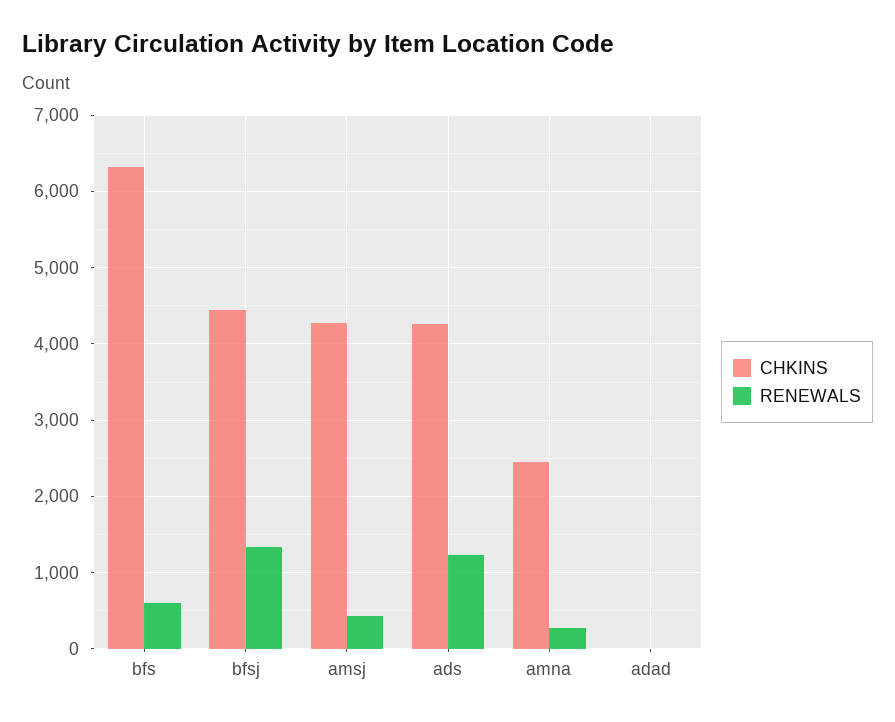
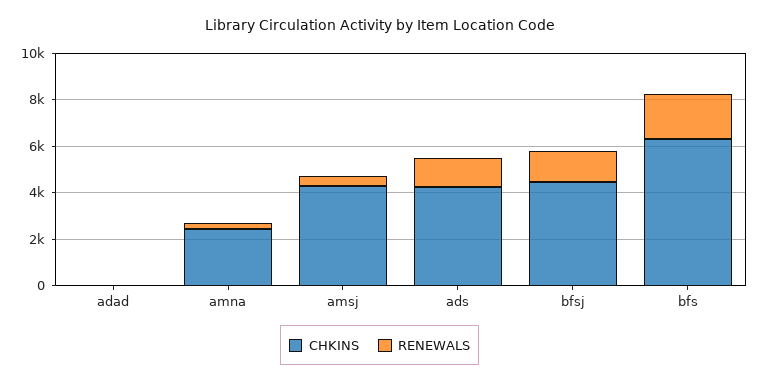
  {
    "CHKINS": {
      "bfs": 6300,
      "bfsj": 4400,
      "amsj": 4300,
      "ads": 4300,
      "amna": 2400,
      "adad": 0
    },
    "RENEWALS": {
-     "bfs": 600,
+     "bfs": 2000,
      "bfsj": 1300,
      "amsj": 400,
      "ads": 1200,
      "amna": 300,
      "adad": 0
    }
  }

